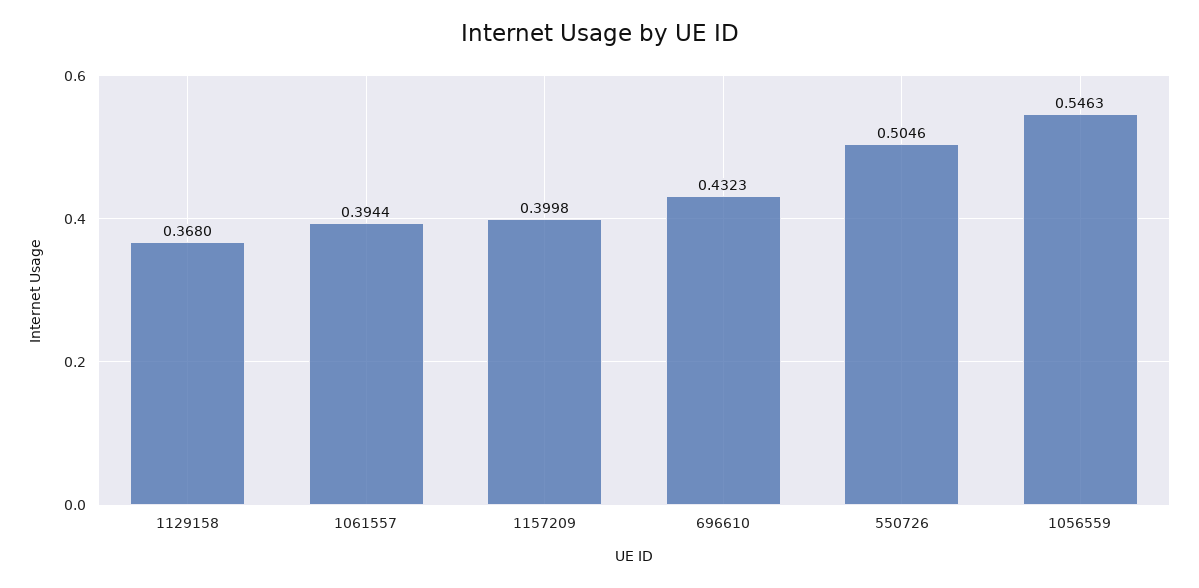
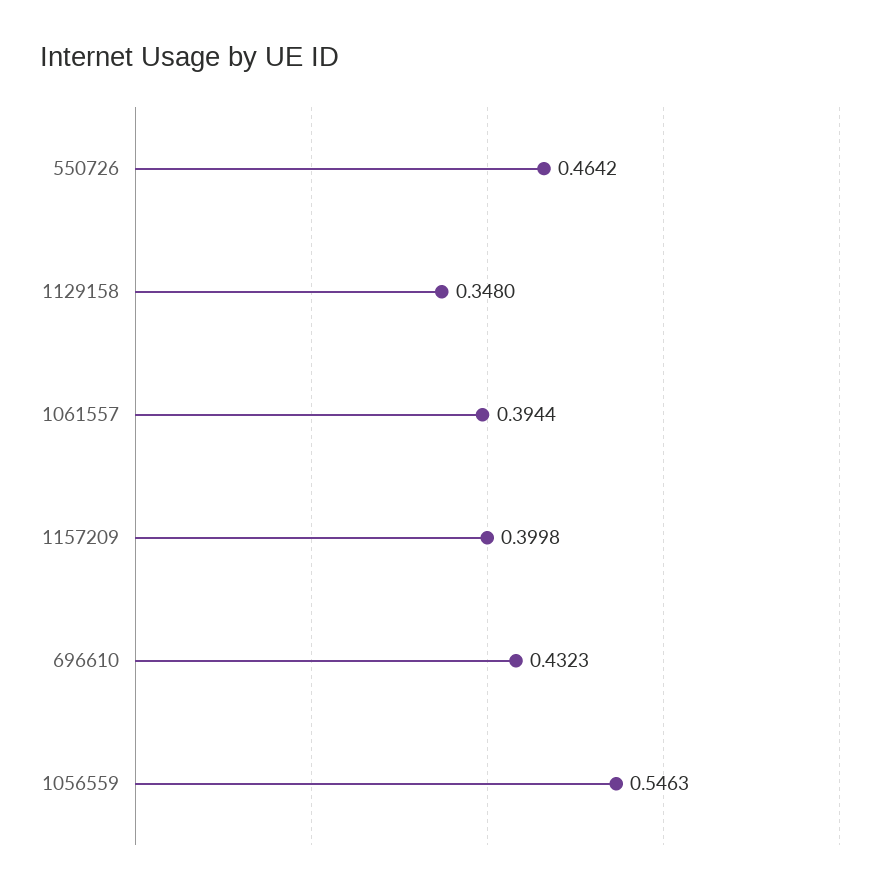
  {
-   "1129158": 0.368,
+   "1129158": 0.348,
    "1061557": 0.3944,
    "1157209": 0.3998,
    "696610": 0.4323,
-   "550726": 0.5046,
+   "550726": 0.4642,
    "1056559": 0.5463
  }

